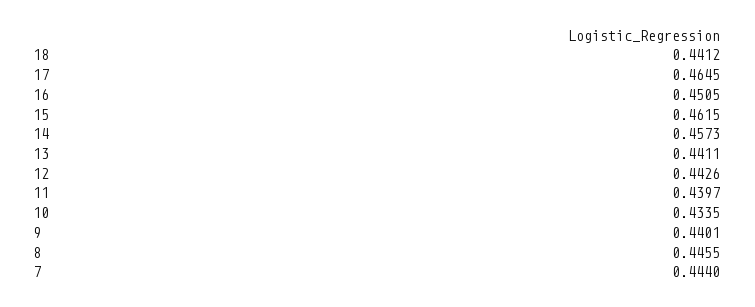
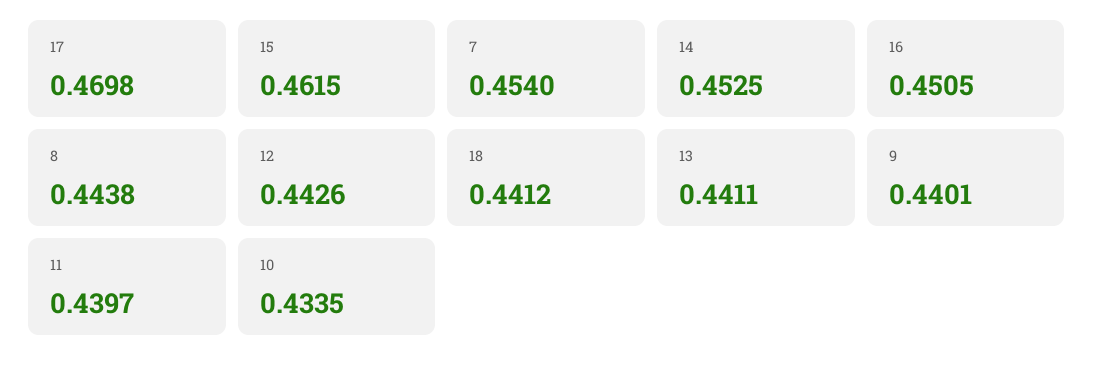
  {
    "18": 0.4412,
-   "17": 0.4645,
+   "17": 0.4698,
    "16": 0.4505,
    "15": 0.4615,
-   "14": 0.4573,
+   "14": 0.4525,
    "13": 0.4411,
    "12": 0.4426,
    "11": 0.4397,
    "10": 0.4335,
    "9": 0.4401,
-   "8": 0.4455,
+   "8": 0.4438,
-   "7": 0.444
+   "7": 0.454
  }

